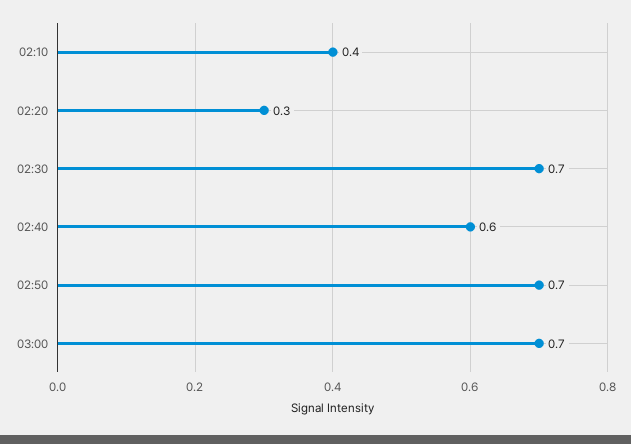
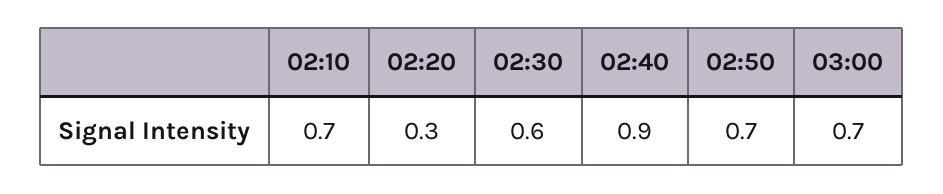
  {
-   "02:10": 0.4,
+   "02:10": 0.7,
    "02:20": 0.3,
-   "02:30": 0.7,
+   "02:30": 0.6,
-   "02:40": 0.6,
+   "02:40": 0.9,
    "02:50": 0.7,
    "03:00": 0.7
  }

